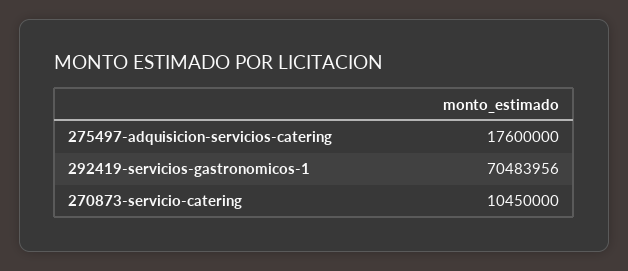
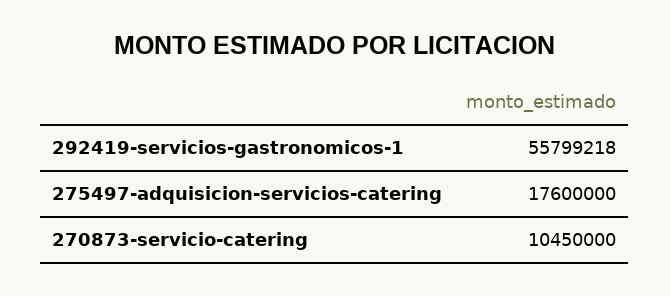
  {
    "275497-adquisicion-servicios-catering": 17600000,
-   "292419-servicios-gastronomicos-1": 70483956,
+   "292419-servicios-gastronomicos-1": 55799218,
    "270873-servicio-catering": 10450000
  }

